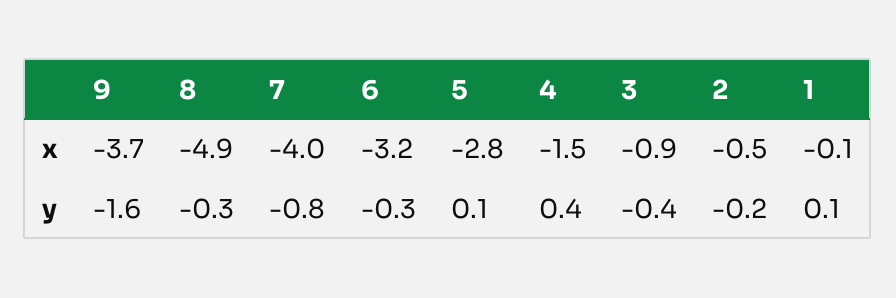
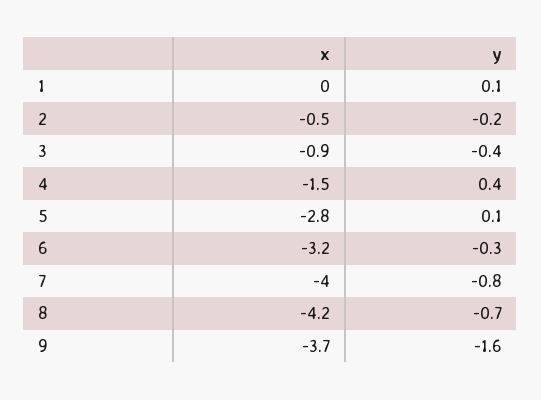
  {
    "9": {
      "x": -3.7,
      "y": -1.6
    },
    "8": {
-     "x": -4.9,
+     "x": -4.2,
-     "y": -0.3
+     "y": -0.7
    },
    "7": {
      "x": -4,
      "y": -0.8
    },
    "6": {
      "x": -3.2,
      "y": -0.3
    },
    "5": {
      "x": -2.8,
      "y": 0.1
    },
    "4": {
      "x": -1.5,
      "y": 0.4
    },
    "3": {
      "x": -0.9,
      "y": -0.4
    },
    "2": {
      "x": -0.5,
      "y": -0.2
    },
    "1": {
-     "x": -0.1,
+     "x": 0,
      "y": 0.1
    }
  }

